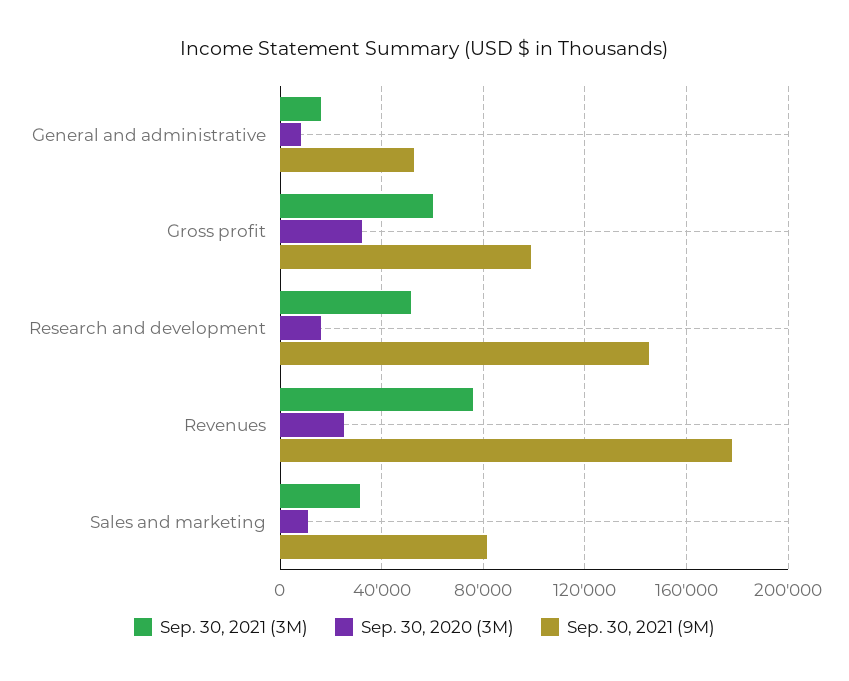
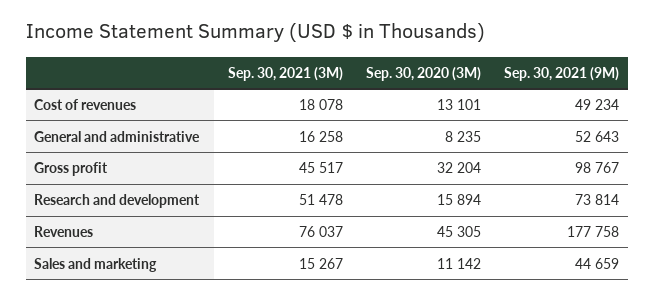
  {
    "Sep. 30, 2021 (3M)": {
      "General and administrative": 16258,
-     "Gross profit": 60000,
+     "Gross profit": 45517,
      "Research and development": 51478,
      "Revenues": 76037,
-     "Sales and marketing": 30000
+     "Sales and marketing": 15267,
+     "Cost of revenues": 18078
    },
    "Sep. 30, 2020 (3M)": {
      "General and administrative": 8235,
      "Gross profit": 32204,
      "Research and development": 15894,
-     "Revenues": 25000,
+     "Revenues": 45305,
-     "Sales and marketing": 11142
+     "Sales and marketing": 11142,
+     "Cost of revenues": 13101
    },
    "Sep. 30, 2021 (9M)": {
      "General and administrative": 52643,
      "Gross profit": 98767,
-     "Research and development": 145000,
+     "Research and development": 73814,
      "Revenues": 177758,
-     "Sales and marketing": 80000
+     "Sales and marketing": 44659,
+     "Cost of revenues": 49234
    }
  }

